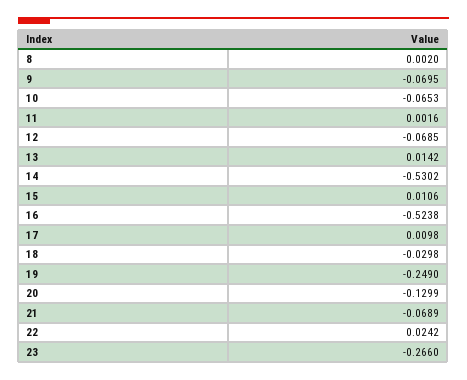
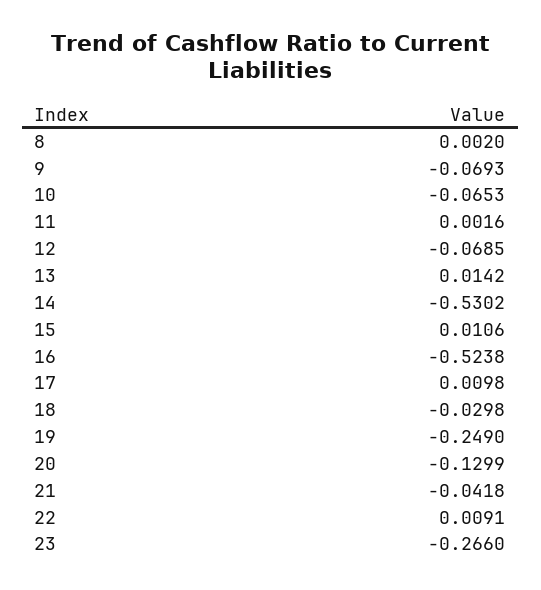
  {
    "8": 0.002,
-   "9": -0.0695,
+   "9": -0.0693,
    "10": -0.0653,
    "11": 0.0016,
    "12": -0.0685,
    "13": 0.0142,
    "14": -0.5302,
    "15": 0.0106,
    "16": -0.5238,
    "17": 0.0098,
    "18": -0.0298,
    "19": -0.249,
    "20": -0.1299,
-   "21": -0.0689,
+   "21": -0.0418,
-   "22": 0.0242,
+   "22": 0.0091,
    "23": -0.266
  }

